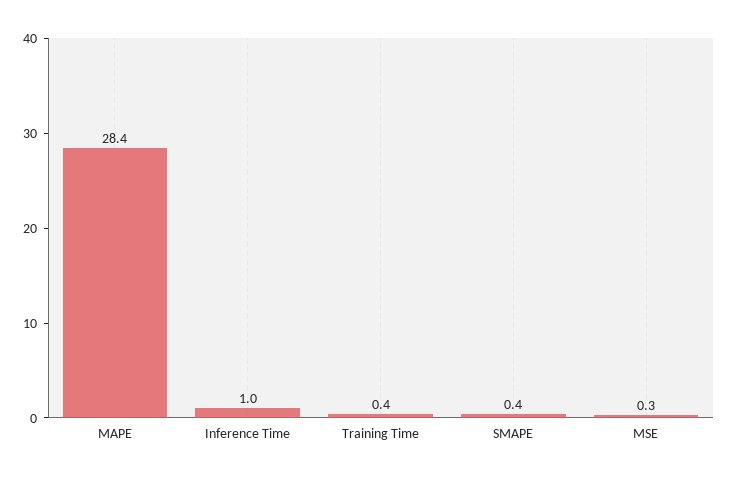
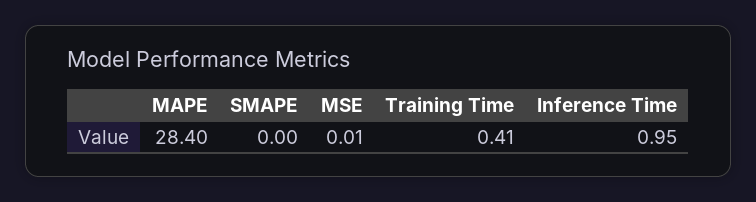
  {
    "MAPE": 28.4,
    "Inference Time": 0.95,
    "Training Time": 0.41,
-   "SMAPE": 0.4,
+   "SMAPE": 0,
-   "MSE": 0.3
+   "MSE": 0.01
  }

